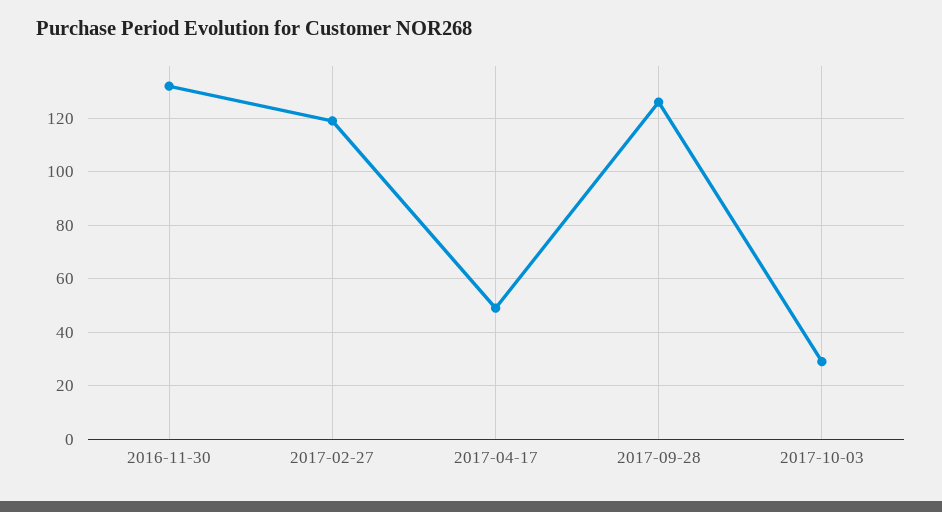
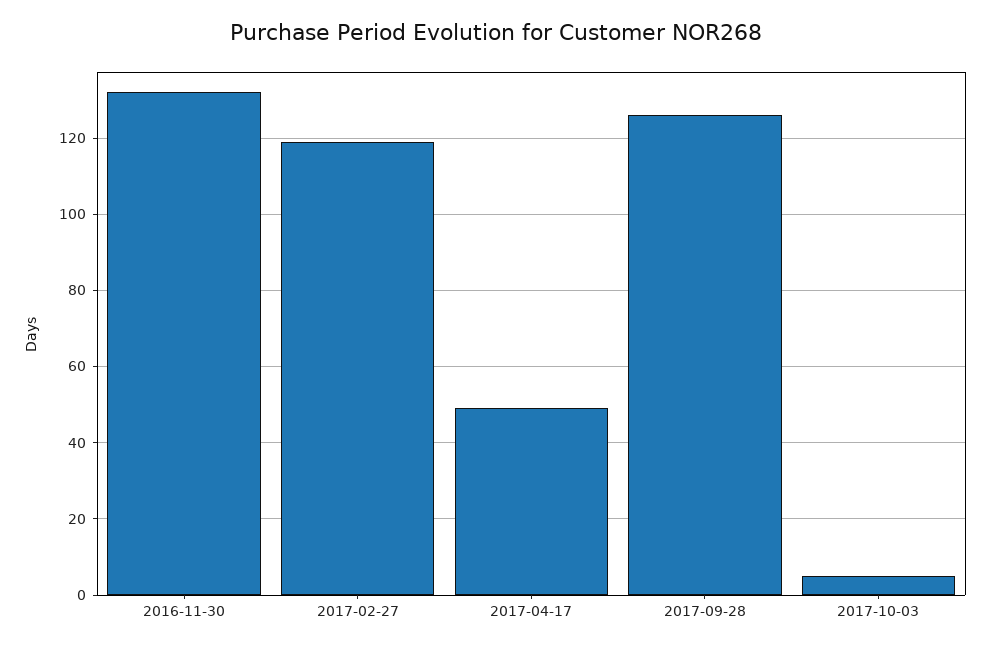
  {
    "2016-11-30": 130,
    "2017-02-27": 120,
    "2017-04-17": 50,
    "2017-09-28": 125,
-   "2017-10-03": 30
+   "2017-10-03": 5
  }

